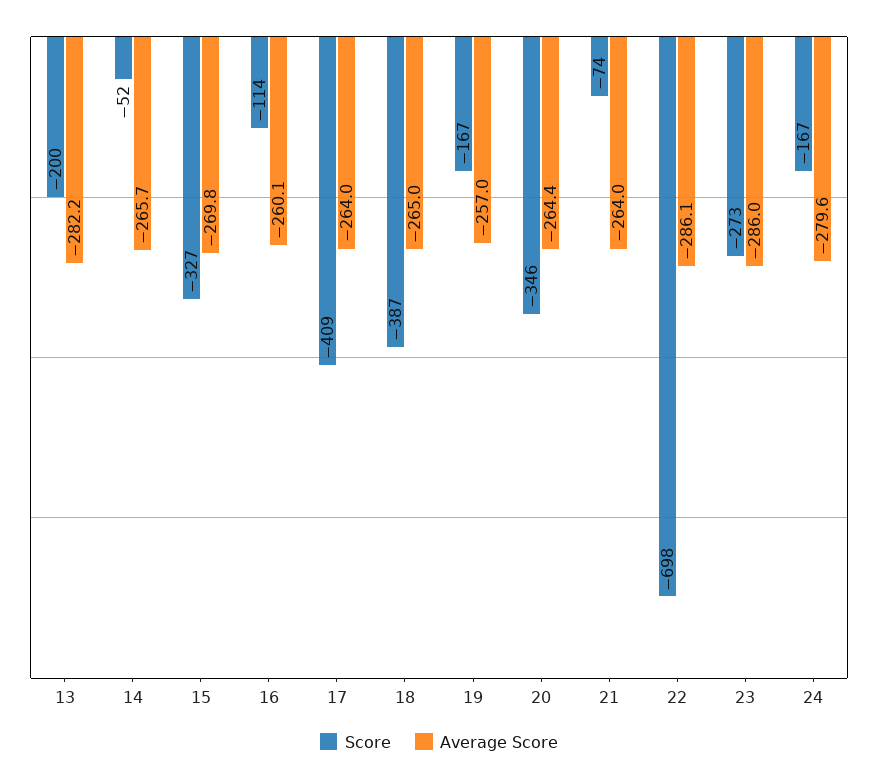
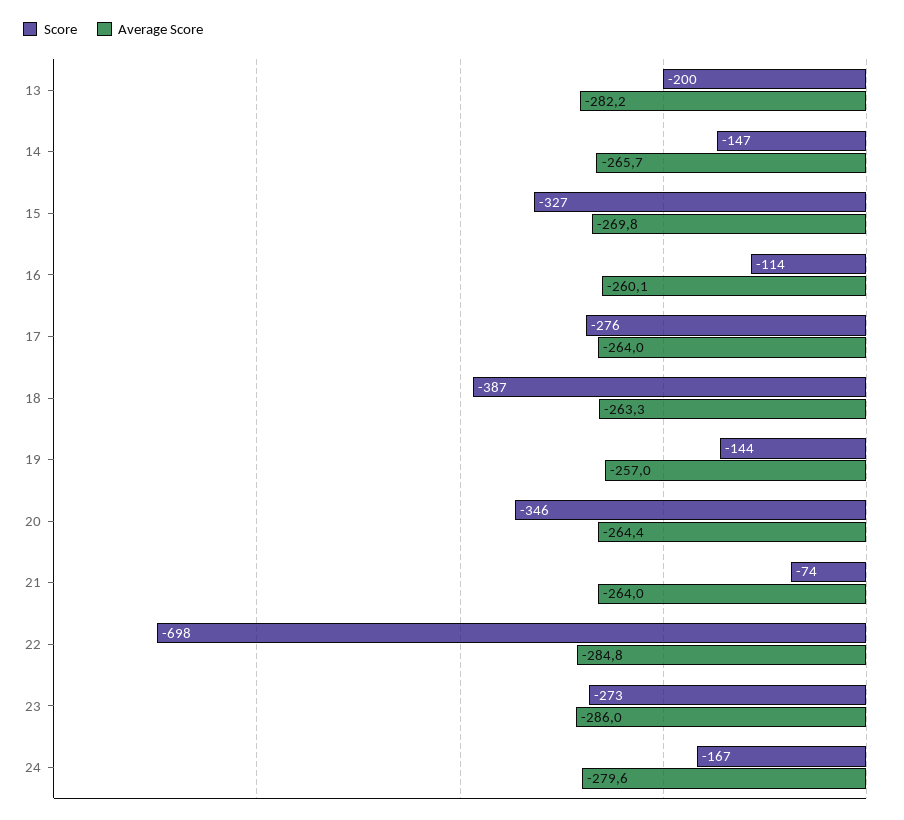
  {
    "Score": {
      "13": -200,
-     "14": -52,
+     "14": -147,
      "15": -327,
      "16": -114,
-     "17": -409,
+     "17": -276,
      "18": -387,
-     "19": -167,
+     "19": -144,
      "20": -346,
      "21": -74,
      "22": -698,
      "23": -273,
      "24": -167
    },
    "Average Score": {
      "13": -282.2,
      "14": -265.7,
      "15": -269.8,
      "16": -260.1,
      "17": -264,
-     "18": -265,
+     "18": -263.3,
      "19": -257,
      "20": -264.4,
      "21": -264,
-     "22": -286.1,
+     "22": -284.8,
      "23": -286,
      "24": -279.6
    }
  }

